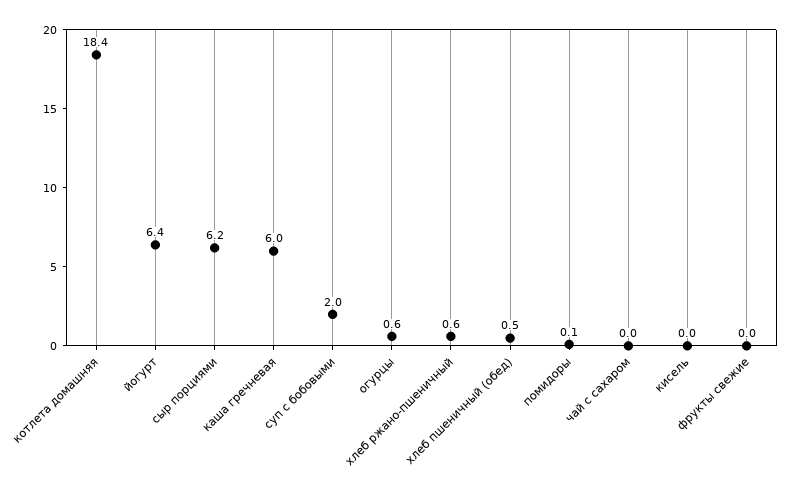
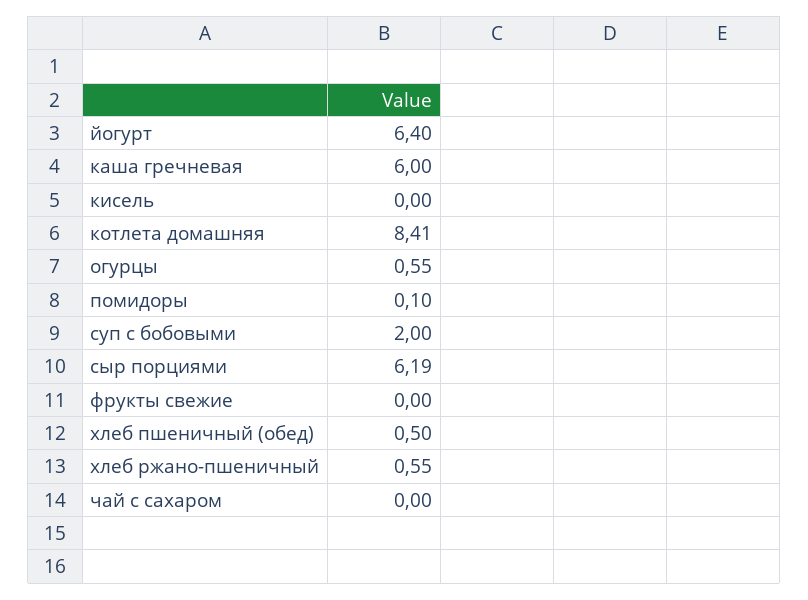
  {
-   "котлета домашняя": 18.4,
+   "котлета домашняя": 8.41,
    "йогурт": 6.4,
    "сыр порциями": 6.19,
    "каша гречневая": 6,
    "суп с бобовыми": 2,
    "огурцы": 0.55,
    "хлеб ржано-пшеничный": 0.55,
    "хлеб пшеничный (обед)": 0.5,
    "помидоры": 0.1,
    "чай с сахаром": 0,
    "кисель": 0,
    "фрукты свежие": 0
  }

